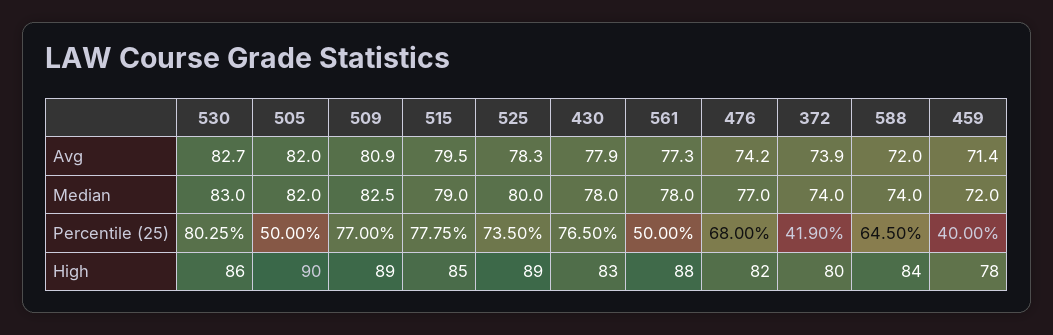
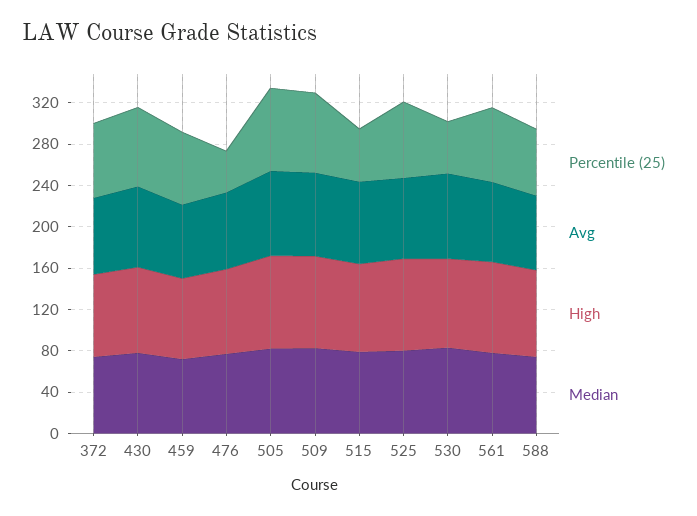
  {
    "Avg": {
      "530": 82.7,
      "505": 82,
      "509": 80.9,
      "515": 79.5,
      "525": 78.3,
      "430": 77.9,
      "561": 77.3,
      "476": 74.2,
      "372": 73.9,
      "588": 72,
      "459": 71.4
    },
    "Median": {
      "530": 83,
      "505": 82,
      "509": 82.5,
      "515": 79,
      "525": 80,
      "430": 78,
      "561": 78,
      "476": 77,
      "372": 74,
      "588": 74,
      "459": 72
    },
    "Percentile (25)": {
-     "530": 80.25,
+     "530": 50,
-     "505": 50,
+     "505": 80,
      "509": 77,
-     "515": 77.75,
+     "515": 50,
      "525": 73.5,
      "430": 76.5,
-     "561": 50,
+     "561": 70,
-     "476": 68,
+     "476": 40,
-     "372": 41.9,
+     "372": 70,
      "588": 64.5,
-     "459": 40
+     "459": 70
    },
    "High": {
      "530": 86,
      "505": 90,
      "509": 89,
      "515": 85,
      "525": 89,
      "430": 83,
      "561": 88,
      "476": 82,
      "372": 80,
      "588": 84,
      "459": 78
    }
  }

